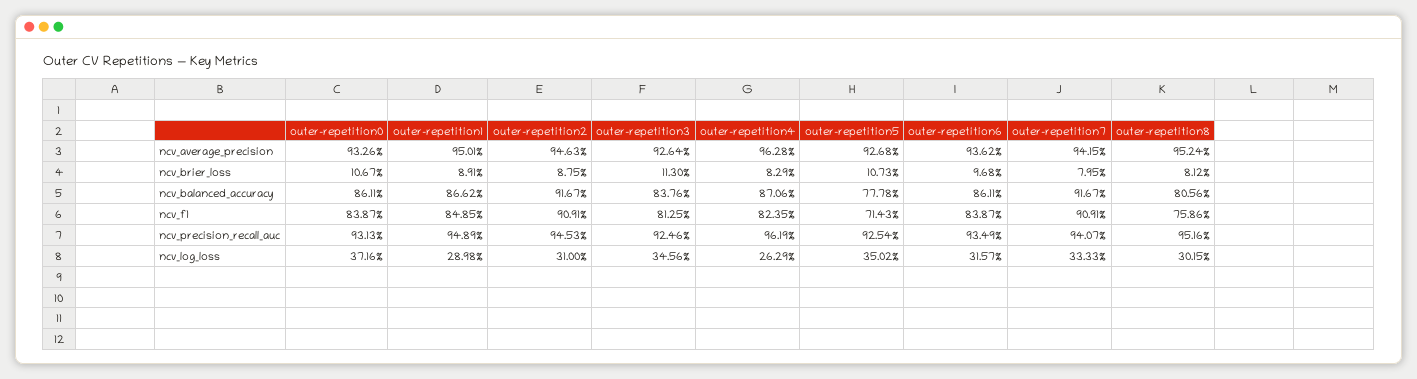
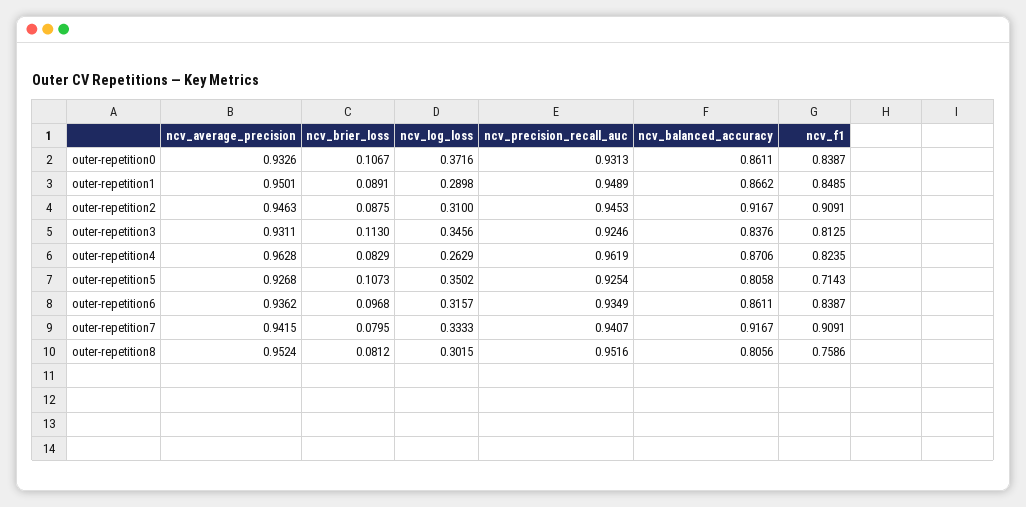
  {
    "outer-repetition0": {
      "ncv_average_precision": 0.9326,
      "ncv_brier_loss": 0.1067,
      "ncv_balanced_accuracy": 0.8611,
      "ncv_f1": 0.8387,
      "ncv_precision_recall_auc": 0.9313,
      "ncv_log_loss": 0.3716
    },
    "outer-repetition1": {
      "ncv_average_precision": 0.9501,
      "ncv_brier_loss": 0.0891,
      "ncv_balanced_accuracy": 0.8662,
      "ncv_f1": 0.8485,
      "ncv_precision_recall_auc": 0.9489,
      "ncv_log_loss": 0.2898
    },
    "outer-repetition2": {
      "ncv_average_precision": 0.9463,
      "ncv_brier_loss": 0.0875,
      "ncv_balanced_accuracy": 0.9167,
      "ncv_f1": 0.9091,
      "ncv_precision_recall_auc": 0.9453,
      "ncv_log_loss": 0.31
    },
    "outer-repetition3": {
-     "ncv_average_precision": 0.9264,
+     "ncv_average_precision": 0.9311,
      "ncv_brier_loss": 0.113,
      "ncv_balanced_accuracy": 0.8376,
      "ncv_f1": 0.8125,
      "ncv_precision_recall_auc": 0.9246,
      "ncv_log_loss": 0.3456
    },
    "outer-repetition4": {
      "ncv_average_precision": 0.9628,
      "ncv_brier_loss": 0.0829,
      "ncv_balanced_accuracy": 0.8706,
      "ncv_f1": 0.8235,
      "ncv_precision_recall_auc": 0.9619,
      "ncv_log_loss": 0.2629
    },
    "outer-repetition5": {
      "ncv_average_precision": 0.9268,
      "ncv_brier_loss": 0.1073,
-     "ncv_balanced_accuracy": 0.7778,
+     "ncv_balanced_accuracy": 0.8058,
      "ncv_f1": 0.7143,
      "ncv_precision_recall_auc": 0.9254,
      "ncv_log_loss": 0.3502
    },
    "outer-repetition6": {
      "ncv_average_precision": 0.9362,
      "ncv_brier_loss": 0.0968,
      "ncv_balanced_accuracy": 0.8611,
      "ncv_f1": 0.8387,
      "ncv_precision_recall_auc": 0.9349,
      "ncv_log_loss": 0.3157
    },
    "outer-repetition7": {
      "ncv_average_precision": 0.9415,
      "ncv_brier_loss": 0.0795,
      "ncv_balanced_accuracy": 0.9167,
      "ncv_f1": 0.9091,
      "ncv_precision_recall_auc": 0.9407,
      "ncv_log_loss": 0.3333
    },
    "outer-repetition8": {
      "ncv_average_precision": 0.9524,
      "ncv_brier_loss": 0.0812,
      "ncv_balanced_accuracy": 0.8056,
      "ncv_f1": 0.7586,
      "ncv_precision_recall_auc": 0.9516,
      "ncv_log_loss": 0.3015
    }
  }

